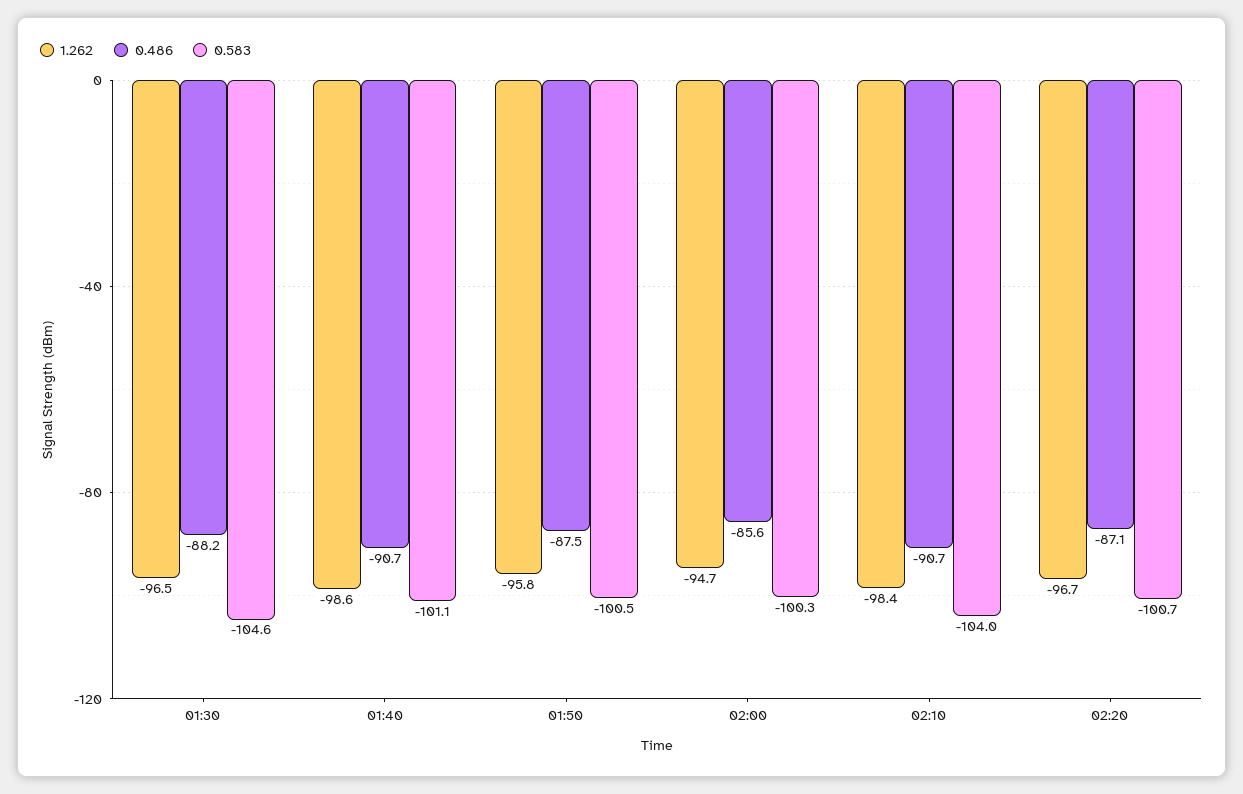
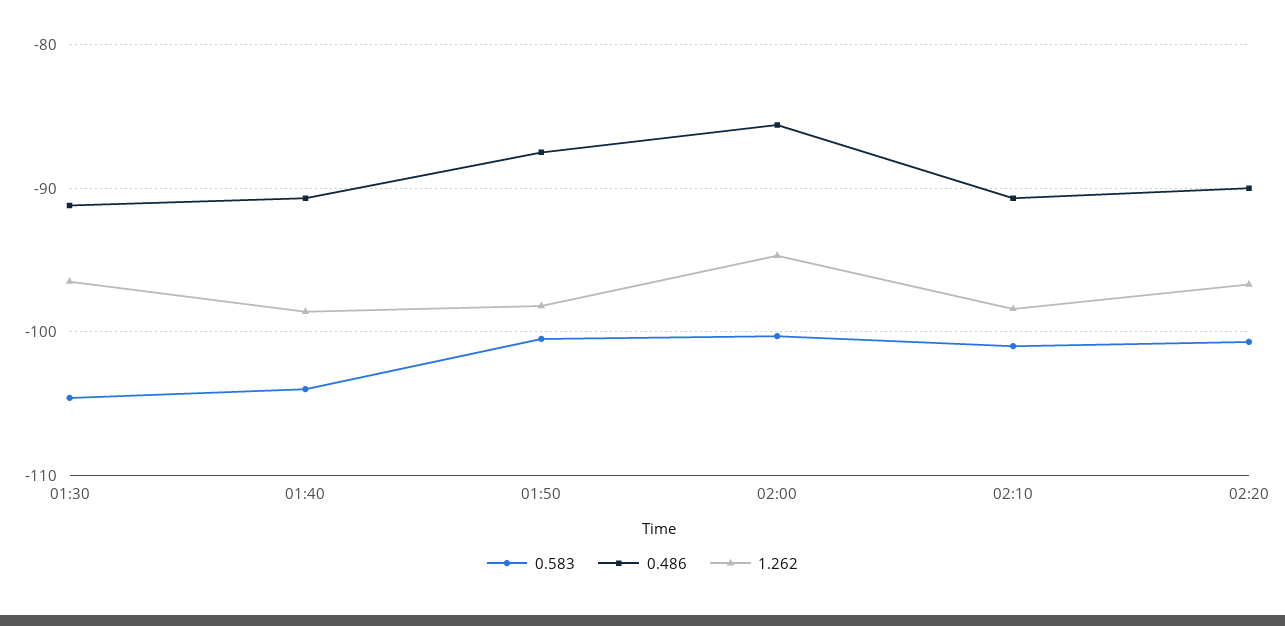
  {
    "1.262": {
      "01:30": -96.5,
      "01:40": -98.6,
-     "01:50": -95.8,
+     "01:50": -98,
      "02:00": -94.7,
      "02:10": -98.4,
      "02:20": -96.7
    },
    "0.486": {
-     "01:30": -88.2,
+     "01:30": -91,
      "01:40": -90.7,
      "01:50": -87.5,
      "02:00": -85.6,
      "02:10": -90.7,
-     "02:20": -87.1
+     "02:20": -90
    },
    "0.583": {
      "01:30": -104.6,
-     "01:40": -101.1,
+     "01:40": -104,
      "01:50": -100.5,
      "02:00": -100.3,
-     "02:10": -104,
+     "02:10": -101,
      "02:20": -100.7
    }
  }

